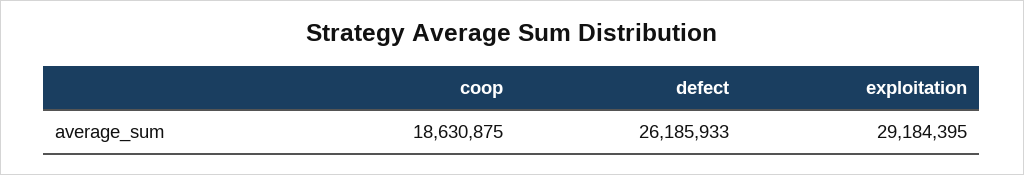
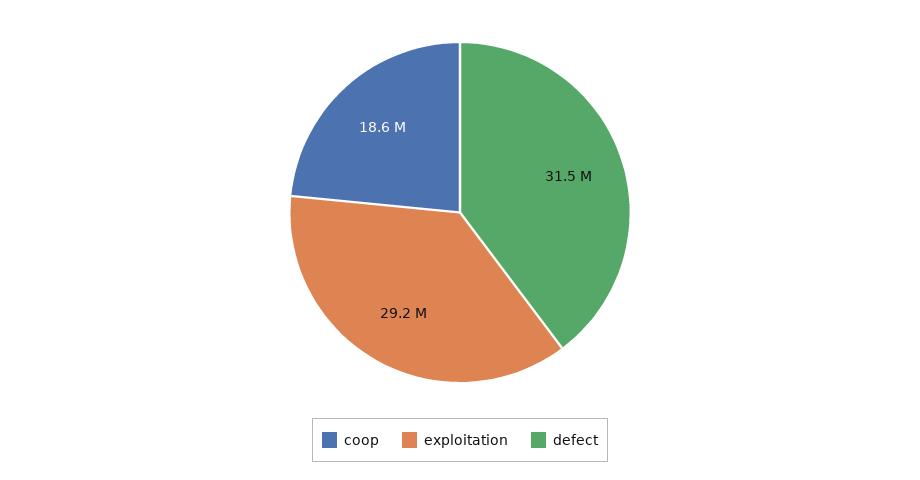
  {
    "coop": 18630875,
-   "defect": 26185933,
+   "defect": 31500000,
    "exploitation": 29184395
  }

